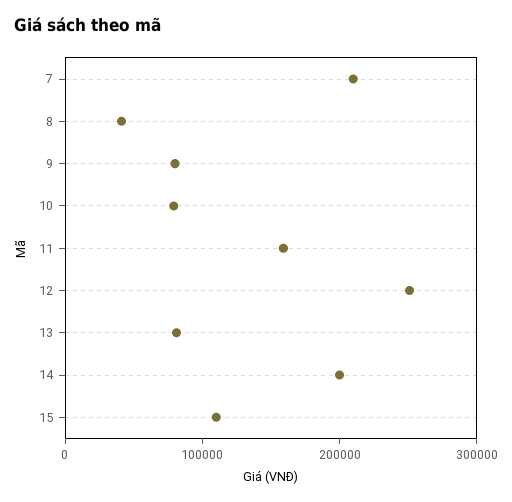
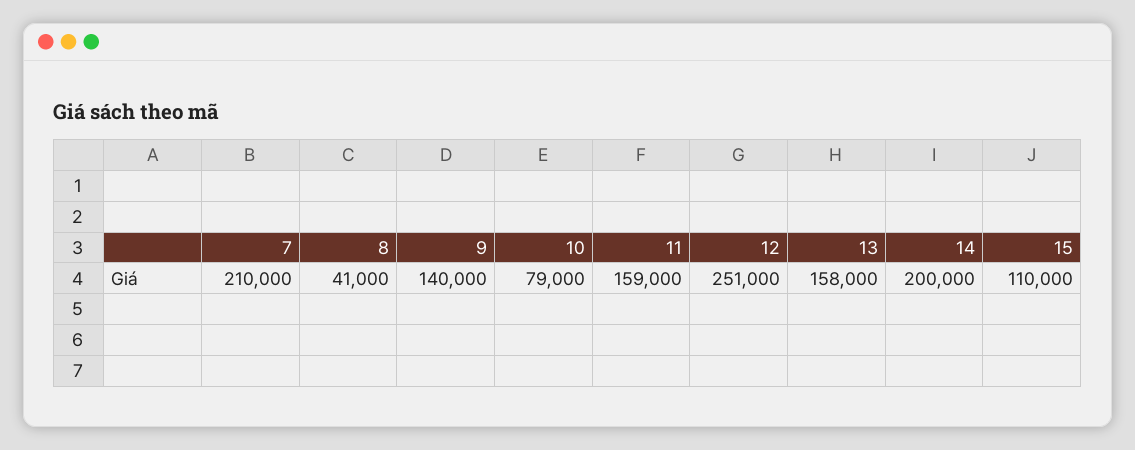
  {
    "7": 210000,
    "8": 41000,
-   "9": 80000,
+   "9": 140000,
    "10": 79000,
    "11": 159000,
    "12": 251000,
-   "13": 80000,
+   "13": 158000,
    "14": 200000,
    "15": 110000
  }

